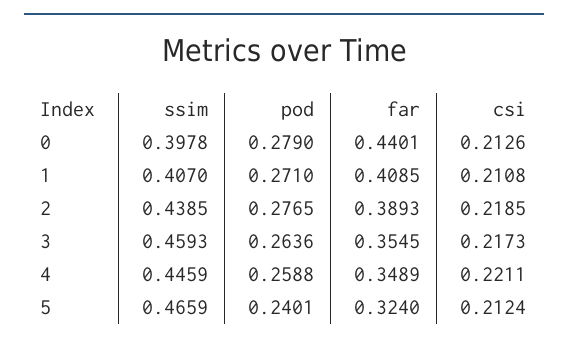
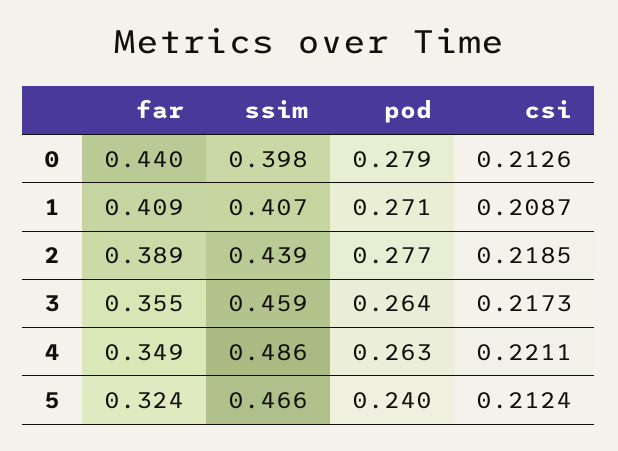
  {
    "ssim": {
      "0": 0.3978,
      "1": 0.407,
      "2": 0.4385,
      "3": 0.4593,
-     "4": 0.4459,
+     "4": 0.486,
      "5": 0.4659
    },
    "pod": {
      "0": 0.279,
      "1": 0.271,
      "2": 0.2765,
      "3": 0.2636,
-     "4": 0.2588,
+     "4": 0.263,
      "5": 0.2401
    },
    "far": {
      "0": 0.4401,
      "1": 0.4085,
      "2": 0.3893,
      "3": 0.3545,
      "4": 0.3489,
      "5": 0.324
    },
    "csi": {
      "0": 0.2126,
-     "1": 0.2108,
+     "1": 0.2087,
      "2": 0.2185,
      "3": 0.2173,
      "4": 0.2211,
      "5": 0.2124
    }
  }

